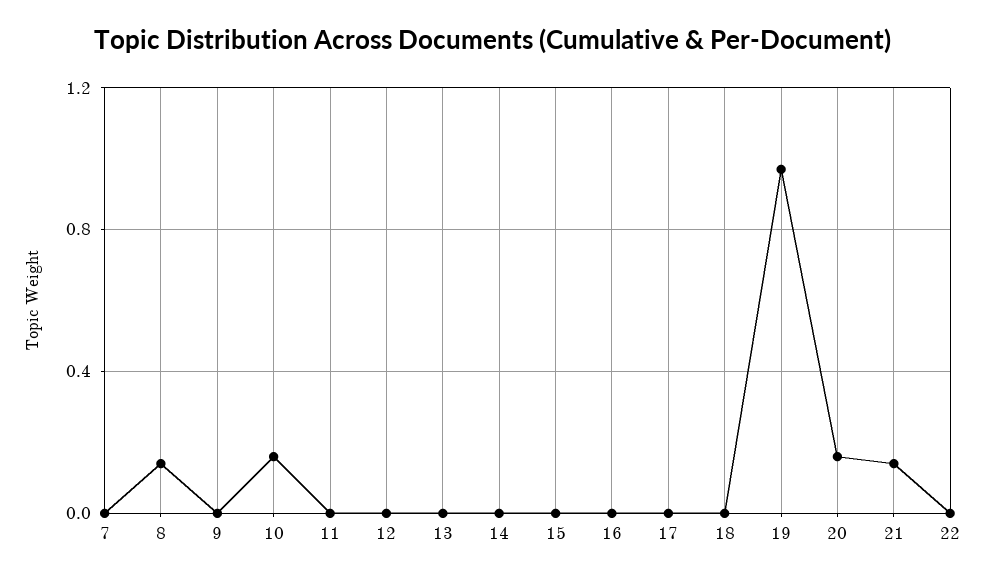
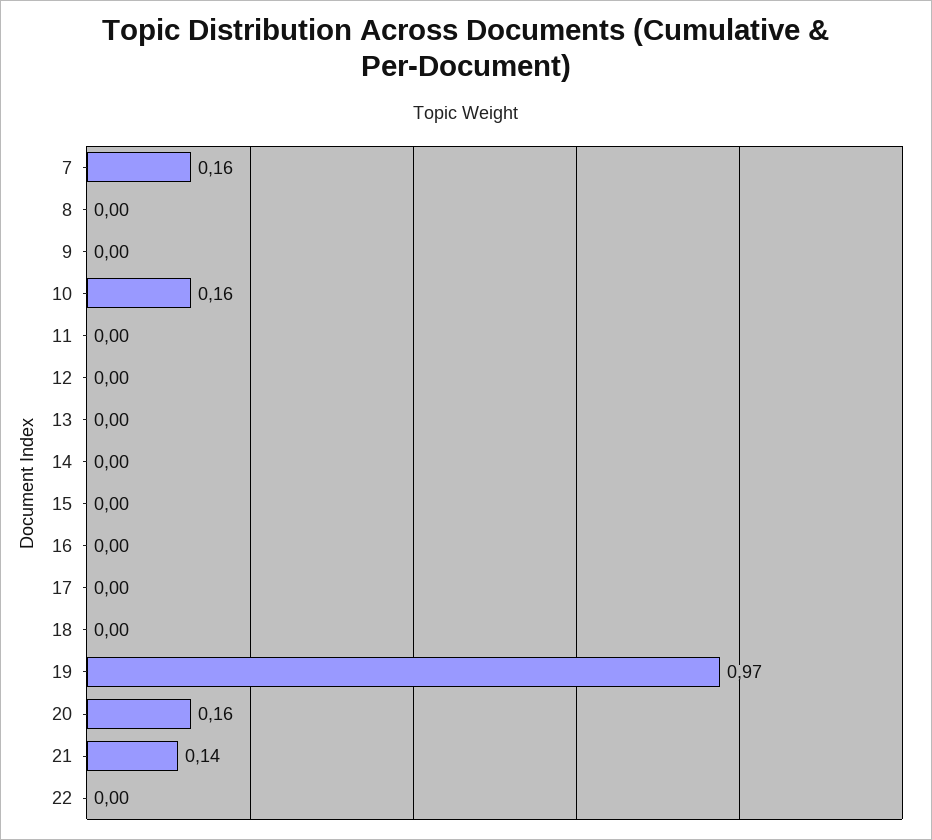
  {
-   "7": 0,
+   "7": 0.16,
-   "8": 0.15,
+   "8": 0,
    "9": 0,
    "10": 0.16,
    "11": 0,
    "12": 0,
    "13": 0,
    "14": 0,
    "15": 0,
    "16": 0,
    "17": 0,
    "18": 0,
    "19": 0.97,
    "20": 0.16,
    "21": 0.14,
    "22": 0
  }

